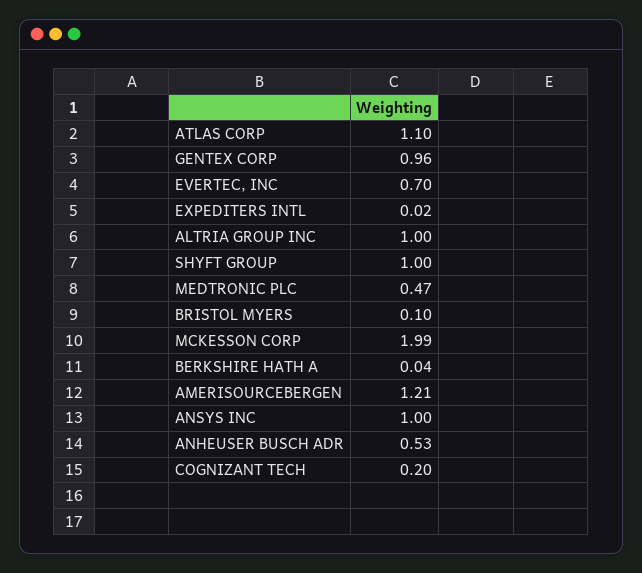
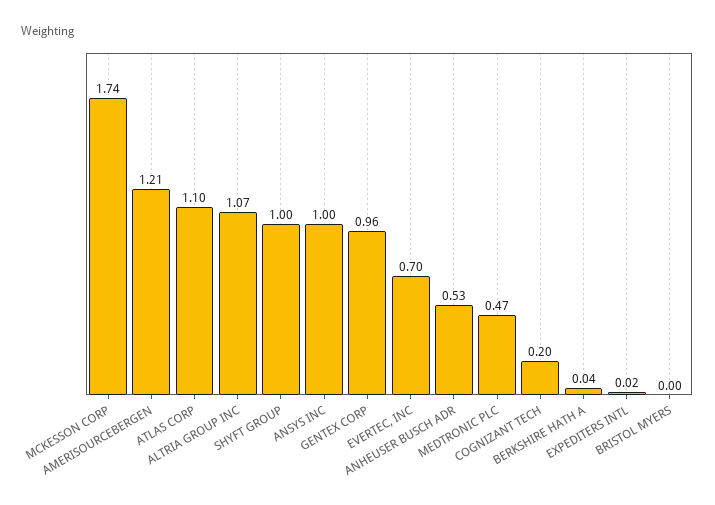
  {
    "ATLAS CORP": 1.1,
    "GENTEX CORP": 0.96,
    "EVERTEC, INC": 0.7,
    "EXPEDITERS INTL": 0.02,
-   "ALTRIA GROUP INC": 1,
+   "ALTRIA GROUP INC": 1.07,
    "SHYFT GROUP": 1,
    "MEDTRONIC PLC": 0.47,
-   "BRISTOL MYERS": 0.1,
+   "BRISTOL MYERS": 0,
-   "MCKESSON CORP": 1.99,
+   "MCKESSON CORP": 1.74,
    "BERKSHIRE HATH A": 0.04,
    "AMERISOURCEBERGEN": 1.21,
    "ANSYS INC": 1,
    "ANHEUSER BUSCH ADR": 0.53,
    "COGNIZANT TECH": 0.2
  }

